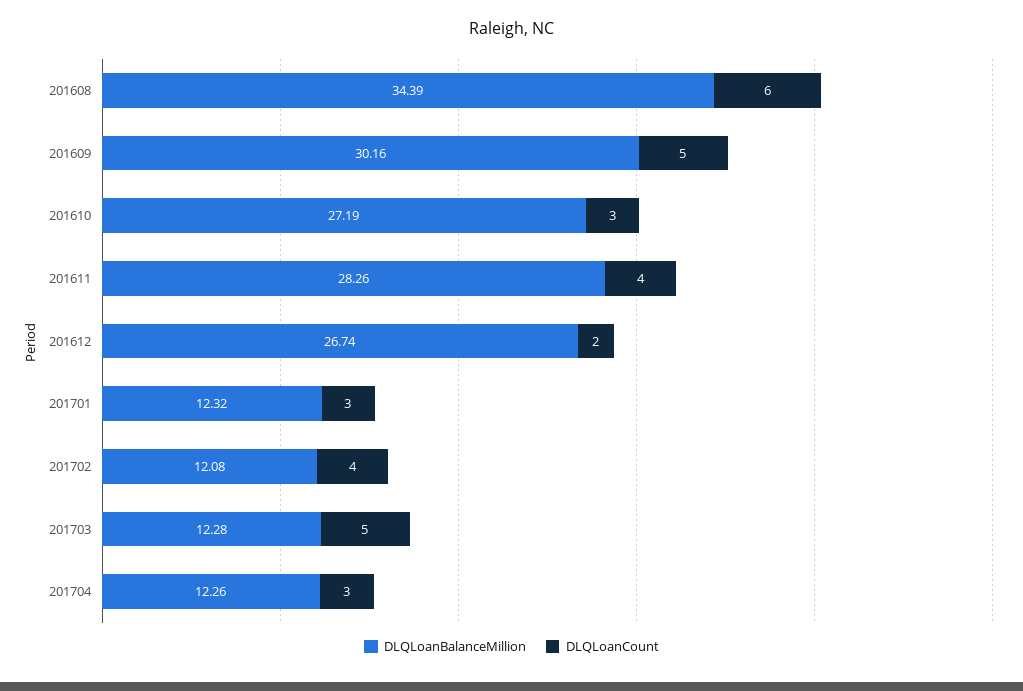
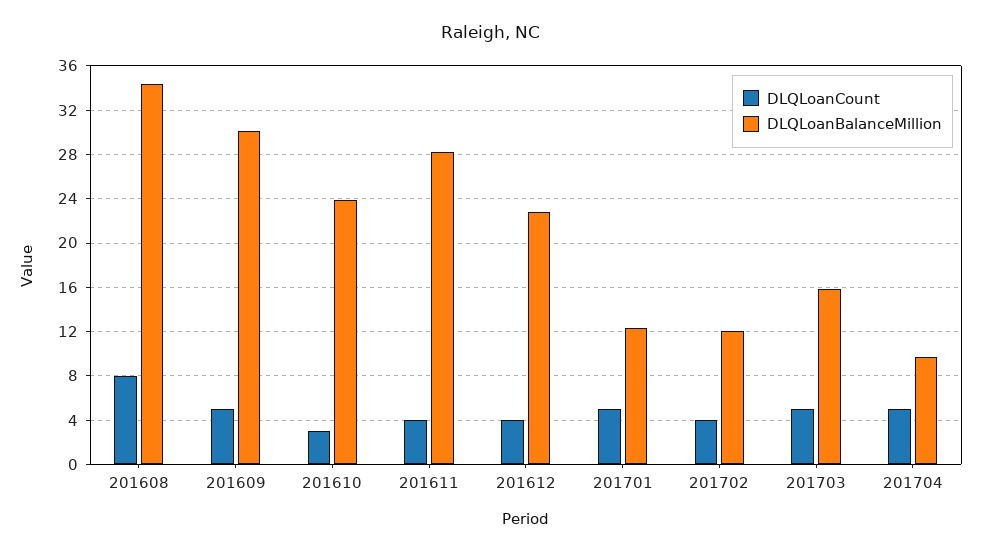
  {
    "DLQLoanBalanceMillion": {
      "201608": 34.39,
      "201609": 30.16,
-     "201610": 27.19,
+     "201610": 24,
      "201611": 28.26,
-     "201612": 26.74,
+     "201612": 23,
      "201701": 12.32,
      "201702": 12.08,
-     "201703": 12.28,
+     "201703": 16,
-     "201704": 12.26
+     "201704": 10
    },
    "DLQLoanCount": {
-     "201608": 6,
+     "201608": 8,
      "201609": 5,
      "201610": 3,
      "201611": 4,
-     "201612": 2,
+     "201612": 4,
-     "201701": 3,
+     "201701": 5,
      "201702": 4,
      "201703": 5,
-     "201704": 3
+     "201704": 5
    }
  }

